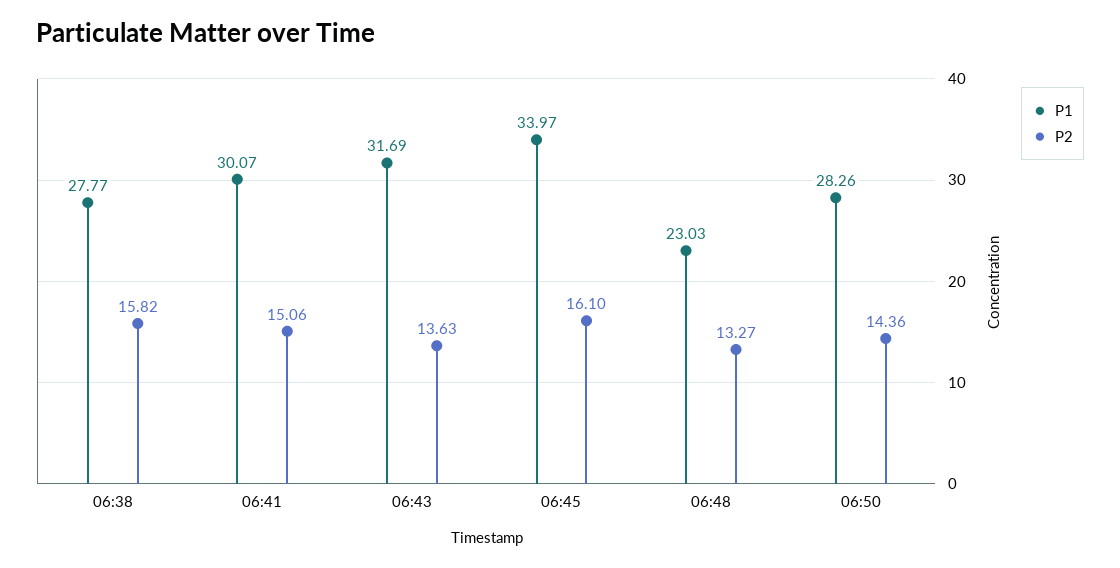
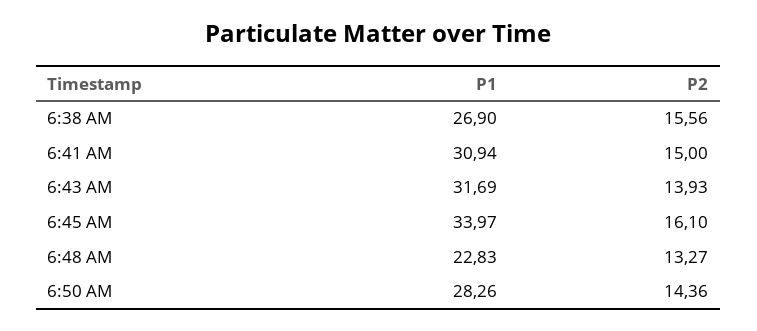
  {
    "P1": {
-     "06:38": 27.77,
+     "06:38": 26.9,
-     "06:41": 30.07,
+     "06:41": 30.94,
      "06:43": 31.69,
      "06:45": 33.97,
-     "06:48": 23.03,
+     "06:48": 22.83,
      "06:50": 28.26
    },
    "P2": {
-     "06:38": 15.82,
+     "06:38": 15.56,
-     "06:41": 15.06,
+     "06:41": 15,
-     "06:43": 13.63,
+     "06:43": 13.93,
      "06:45": 16.1,
      "06:48": 13.27,
      "06:50": 14.36
    }
  }

